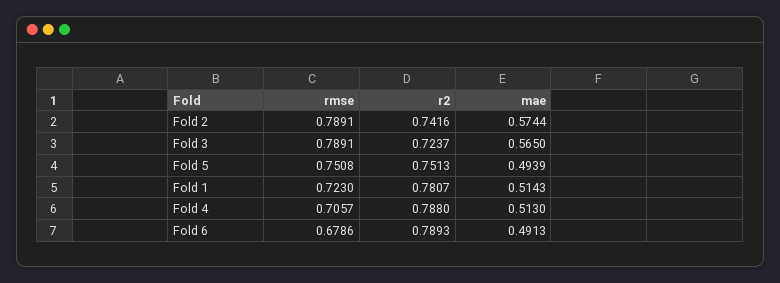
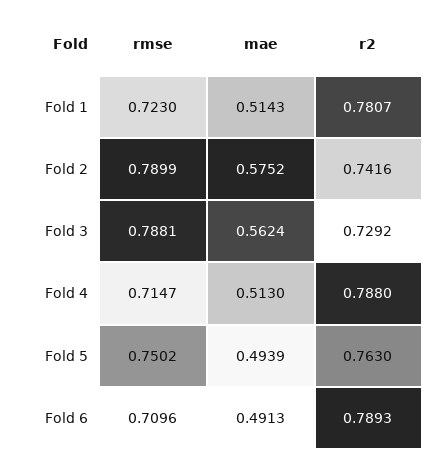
  {
    "rmse": {
-     "Fold 2": 0.7891,
+     "Fold 2": 0.7899,
-     "Fold 3": 0.7891,
+     "Fold 3": 0.7881,
-     "Fold 5": 0.7508,
+     "Fold 5": 0.7502,
      "Fold 1": 0.723,
-     "Fold 4": 0.7057,
+     "Fold 4": 0.7147,
-     "Fold 6": 0.6786
+     "Fold 6": 0.7096
    },
    "r2": {
      "Fold 2": 0.7416,
-     "Fold 3": 0.7237,
+     "Fold 3": 0.7292,
-     "Fold 5": 0.7513,
+     "Fold 5": 0.763,
      "Fold 1": 0.7807,
      "Fold 4": 0.788,
      "Fold 6": 0.7893
    },
    "mae": {
-     "Fold 2": 0.5744,
+     "Fold 2": 0.5752,
-     "Fold 3": 0.565,
+     "Fold 3": 0.5624,
      "Fold 5": 0.4939,
      "Fold 1": 0.5143,
      "Fold 4": 0.513,
      "Fold 6": 0.4913
    }
  }

